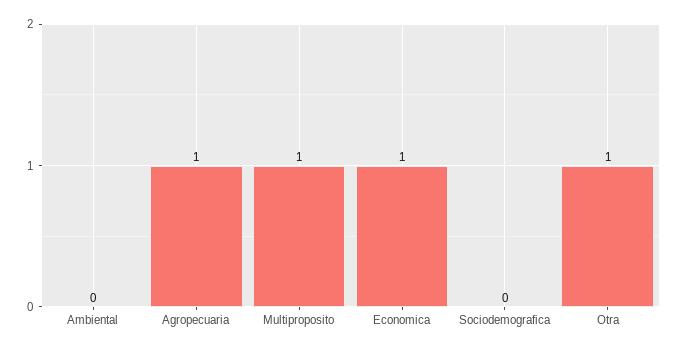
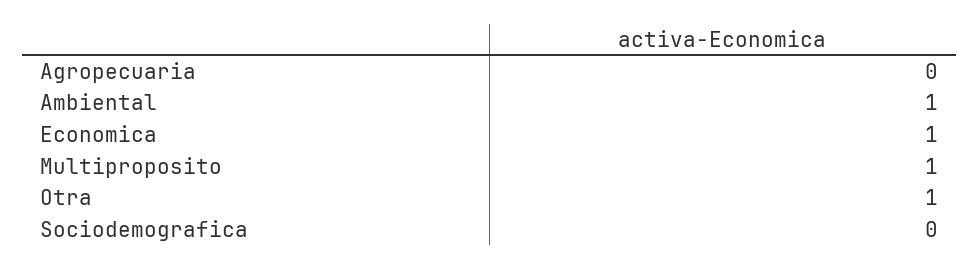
  {
-   "Ambiental": 0,
+   "Ambiental": 1,
-   "Agropecuaria": 1,
+   "Agropecuaria": 0,
    "Multiproposito": 1,
    "Economica": 1,
    "Sociodemografica": 0,
    "Otra": 1
  }

